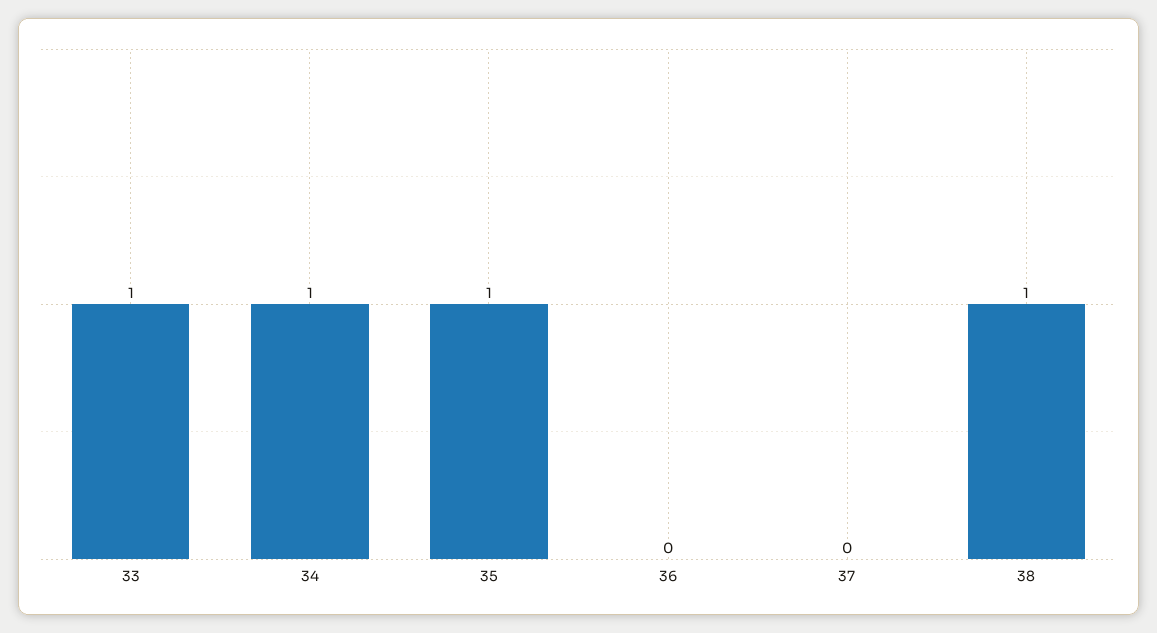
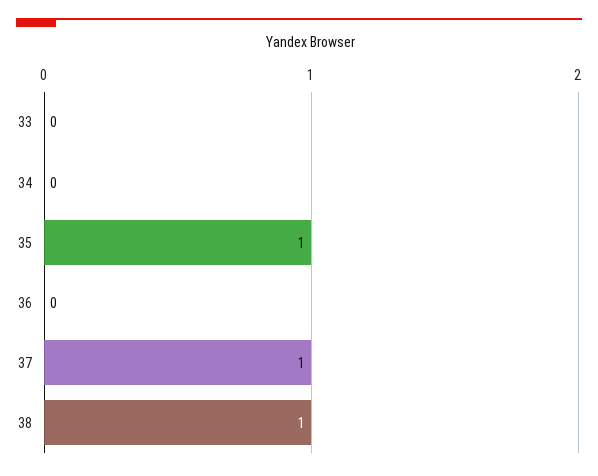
  {
-   "33": 1,
+   "33": 0,
-   "34": 1,
+   "34": 0,
    "35": 1,
    "36": 0,
-   "37": 0,
+   "37": 1,
    "38": 1
  }

